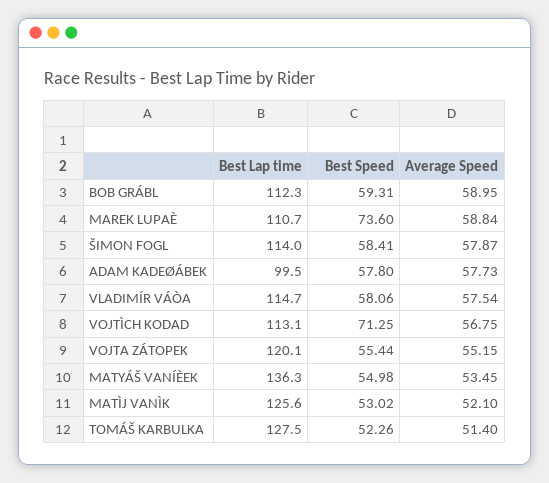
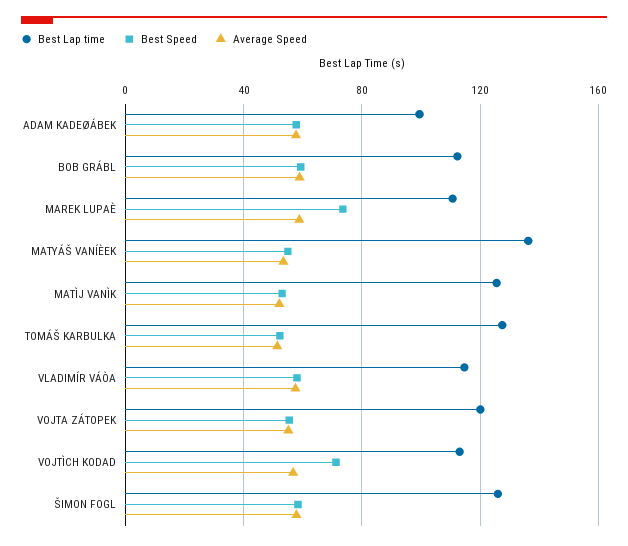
  {
    "Best Lap time": {
      "BOB GRÁBL": 112.3,
      "MAREK LUPAÈ": 110.7,
-     "ŠIMON FOGL": 114,
+     "ŠIMON FOGL": 125,
      "ADAM KADEØÁBEK": 99.5,
      "VLADIMÍR VÁÒA": 114.7,
      "VOJTÌCH KODAD": 113.1,
      "VOJTA ZÁTOPEK": 120.1,
      "MATYÁŠ VANÍÈEK": 136.3,
      "MATÌJ VANÌK": 125.6,
      "TOMÁŠ KARBULKA": 127.5
    },
    "Best Speed": {
      "BOB GRÁBL": 59.31,
      "MAREK LUPAÈ": 73.6,
      "ŠIMON FOGL": 58.41,
      "ADAM KADEØÁBEK": 57.8,
      "VLADIMÍR VÁÒA": 58.06,
      "VOJTÌCH KODAD": 71.25,
      "VOJTA ZÁTOPEK": 55.44,
      "MATYÁŠ VANÍÈEK": 54.98,
      "MATÌJ VANÌK": 53.02,
      "TOMÁŠ KARBULKA": 52.26
    },
    "Average Speed": {
      "BOB GRÁBL": 58.95,
      "MAREK LUPAÈ": 58.84,
      "ŠIMON FOGL": 57.87,
      "ADAM KADEØÁBEK": 57.73,
      "VLADIMÍR VÁÒA": 57.54,
      "VOJTÌCH KODAD": 56.75,
      "VOJTA ZÁTOPEK": 55.15,
      "MATYÁŠ VANÍÈEK": 53.45,
      "MATÌJ VANÌK": 52.1,
      "TOMÁŠ KARBULKA": 51.4
    }
  }

